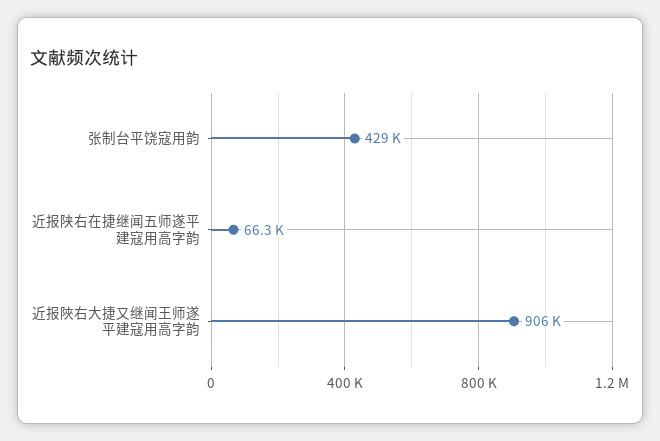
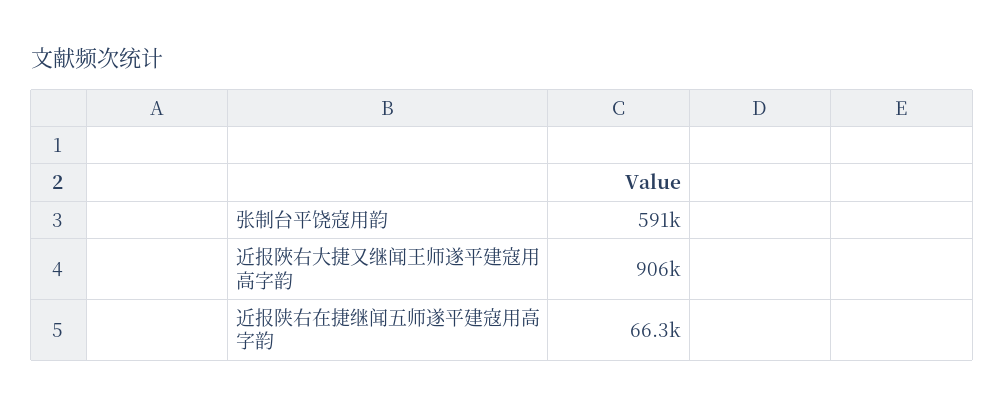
  {
-   "张制台平饶寇用韵": 429000,
+   "张制台平饶寇用韵": 591000,
    "近报陕右在捷继闻五师遂平建寇用高字韵": 66300,
    "近报陜右大捷又继闻王师遂平建寇用高字韵": 906000
  }

